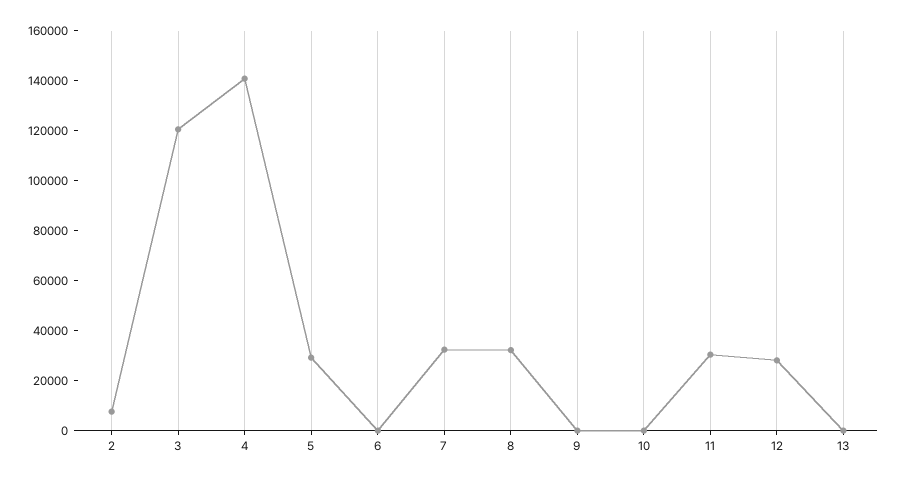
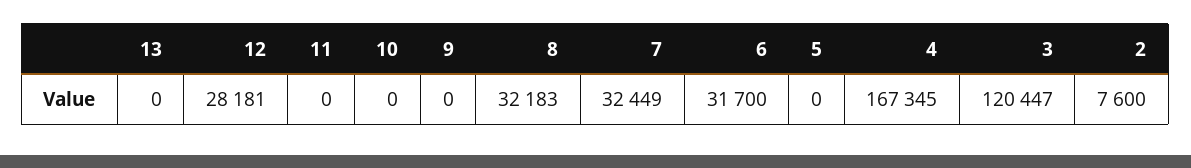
  {
    "2": 7600,
    "3": 120447,
-   "4": 140000,
+   "4": 167345,
-   "5": 30000,
+   "5": 0,
-   "6": 0,
+   "6": 31700,
    "7": 32449,
    "8": 32183,
    "9": 0,
    "10": 0,
-   "11": 30000,
+   "11": 0,
    "12": 28181,
    "13": 0
  }

